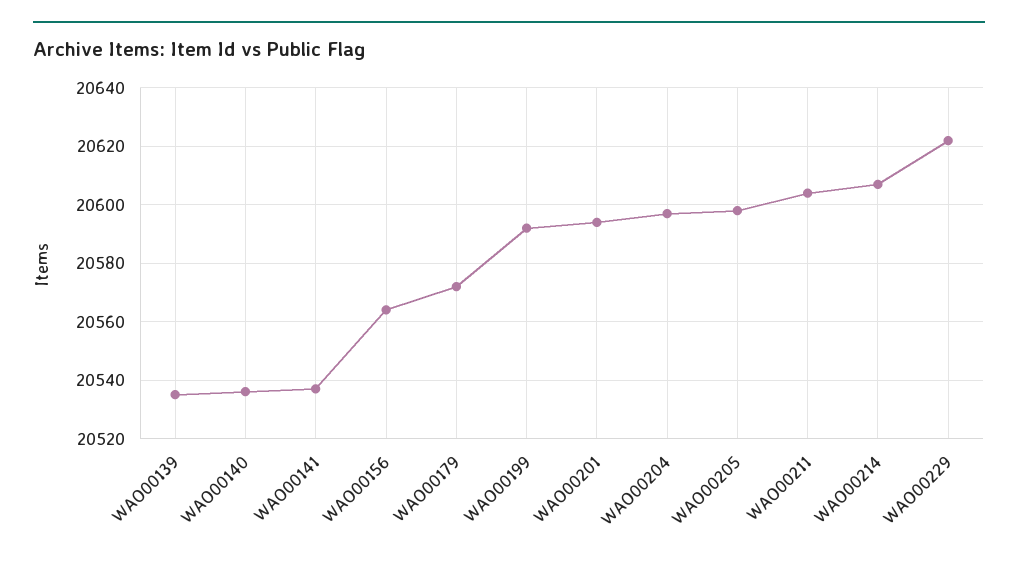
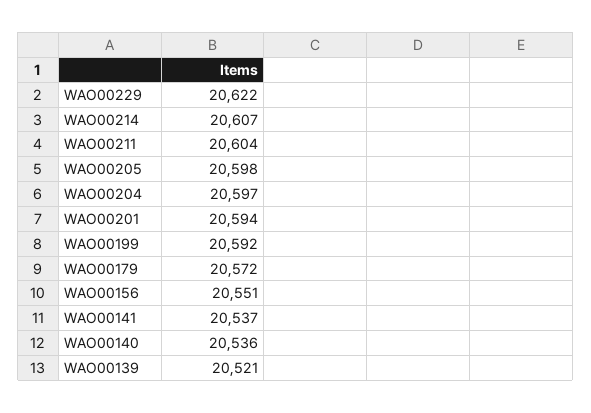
  {
-   "WAO00139": 20535,
+   "WAO00139": 20521,
    "WAO00140": 20536,
    "WAO00141": 20537,
-   "WAO00156": 20565,
+   "WAO00156": 20551,
    "WAO00179": 20572,
    "WAO00199": 20592,
    "WAO00201": 20594,
    "WAO00204": 20597,
    "WAO00205": 20598,
    "WAO00211": 20604,
    "WAO00214": 20607,
    "WAO00229": 20622
  }

